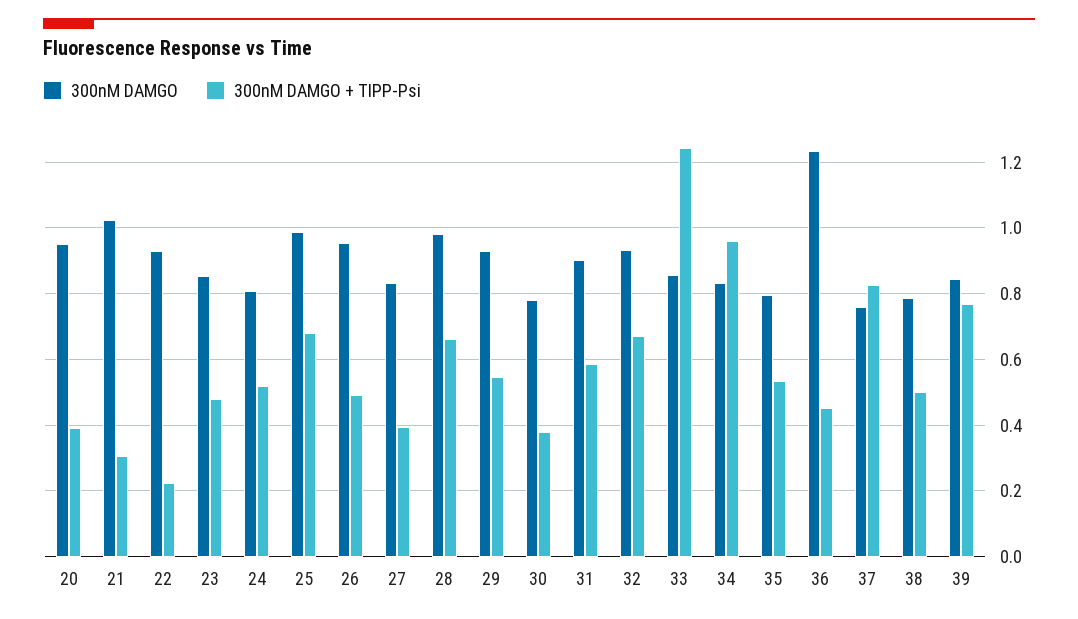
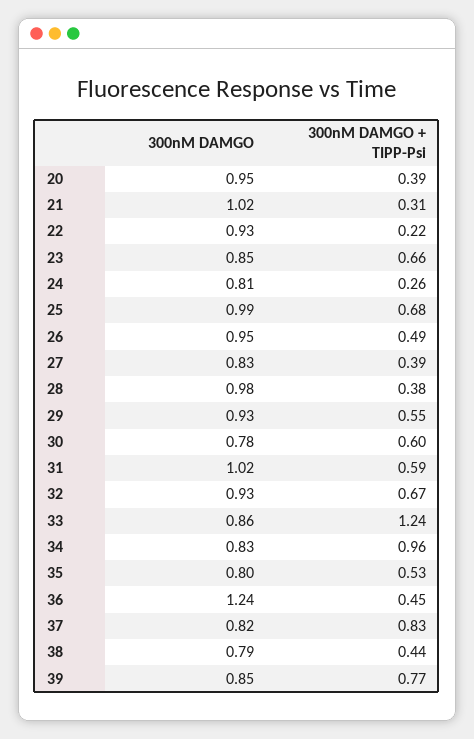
  {
    "300nM DAMGO": {
      "20": 0.95,
      "21": 1.02,
      "22": 0.93,
      "23": 0.85,
      "24": 0.81,
      "25": 0.99,
      "26": 0.95,
      "27": 0.83,
      "28": 0.98,
      "29": 0.93,
      "30": 0.78,
-     "31": 0.9,
+     "31": 1.02,
      "32": 0.93,
      "33": 0.86,
      "34": 0.83,
      "35": 0.8,
      "36": 1.24,
-     "37": 0.76,
+     "37": 0.82,
      "38": 0.79,
      "39": 0.85
    },
    "300nM DAMGO + TIPP-Psi": {
      "20": 0.39,
      "21": 0.31,
      "22": 0.22,
-     "23": 0.48,
+     "23": 0.66,
-     "24": 0.52,
+     "24": 0.26,
      "25": 0.68,
      "26": 0.49,
      "27": 0.39,
-     "28": 0.66,
+     "28": 0.38,
      "29": 0.55,
-     "30": 0.38,
+     "30": 0.6,
      "31": 0.59,
      "32": 0.67,
      "33": 1.24,
      "34": 0.96,
      "35": 0.53,
      "36": 0.45,
      "37": 0.83,
-     "38": 0.5,
+     "38": 0.44,
      "39": 0.77
    }
  }

